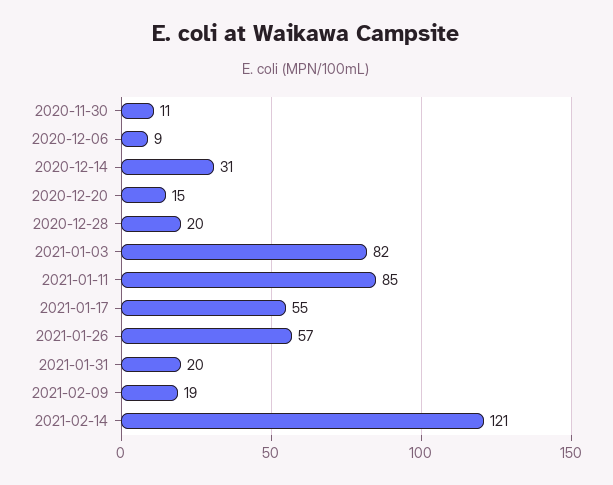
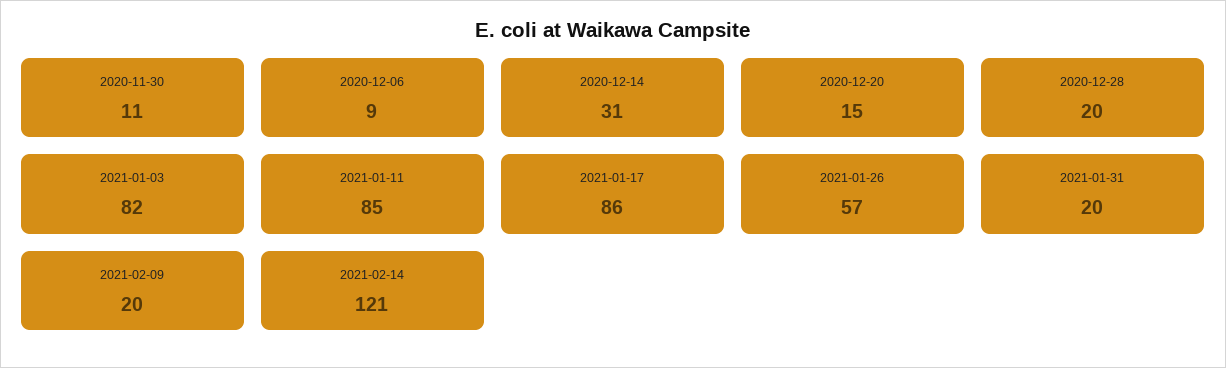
  {
    "2020-11-30": 11,
    "2020-12-06": 9,
    "2020-12-14": 31,
    "2020-12-20": 15,
    "2020-12-28": 20,
    "2021-01-03": 82,
    "2021-01-11": 85,
-   "2021-01-17": 55,
+   "2021-01-17": 86,
    "2021-01-26": 57,
    "2021-01-31": 20,
-   "2021-02-09": 19,
+   "2021-02-09": 20,
    "2021-02-14": 121
  }

